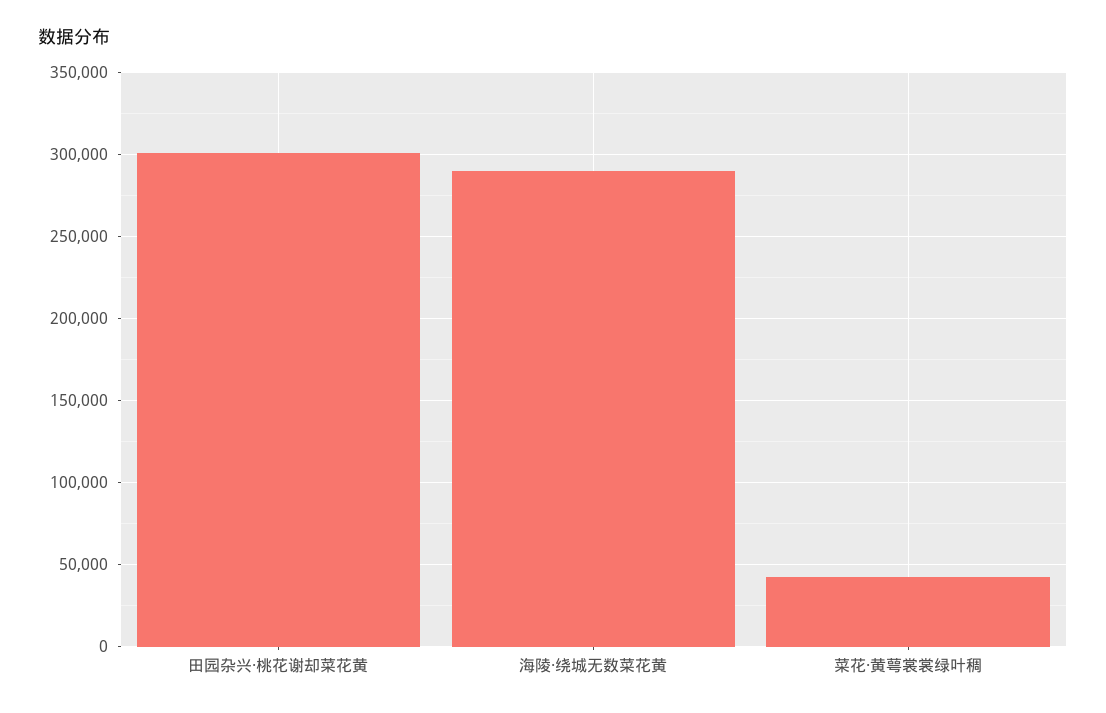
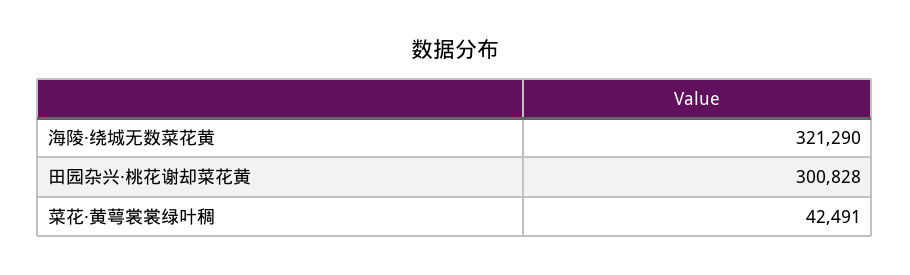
  {
    "田园杂兴·桃花谢却菜花黄": 300828,
-   "海陵·绕城无数菜花黄": 290000,
+   "海陵·绕城无数菜花黄": 321290,
    "菜花·黄萼裳裳绿叶稠": 42491
  }

